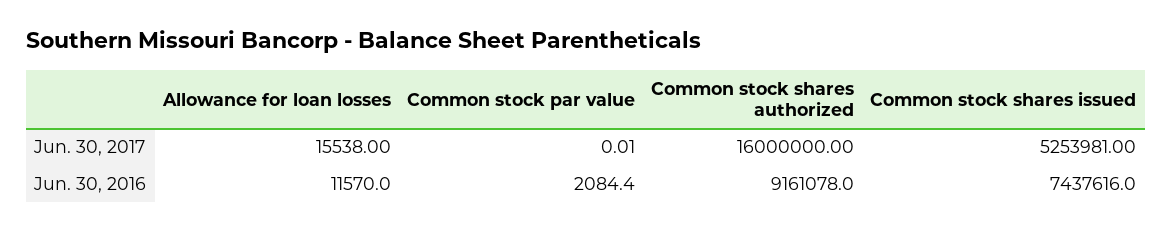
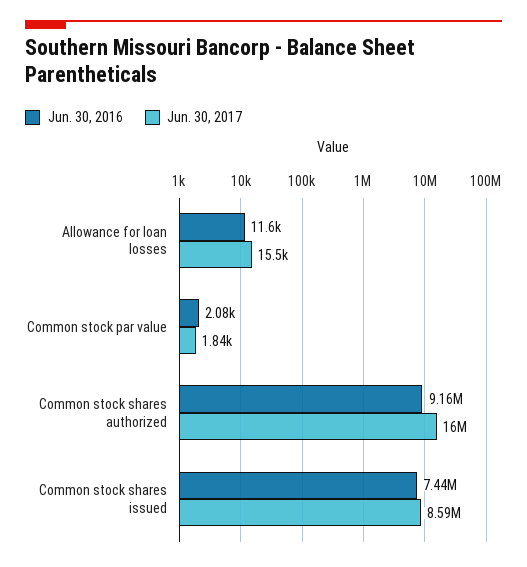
  {
    "Jun. 30, 2017": {
      "Allowance for loan losses": 15538,
-     "Common stock par value": 0.01,
+     "Common stock par value": 1840,
      "Common stock shares authorized": 16000000,
-     "Common stock shares issued": 5253981
+     "Common stock shares issued": 8590000
    },
    "Jun. 30, 2016": {
      "Allowance for loan losses": 11570,
      "Common stock par value": 2084.4,
      "Common stock shares authorized": 9161078,
      "Common stock shares issued": 7437616
    }
  }

